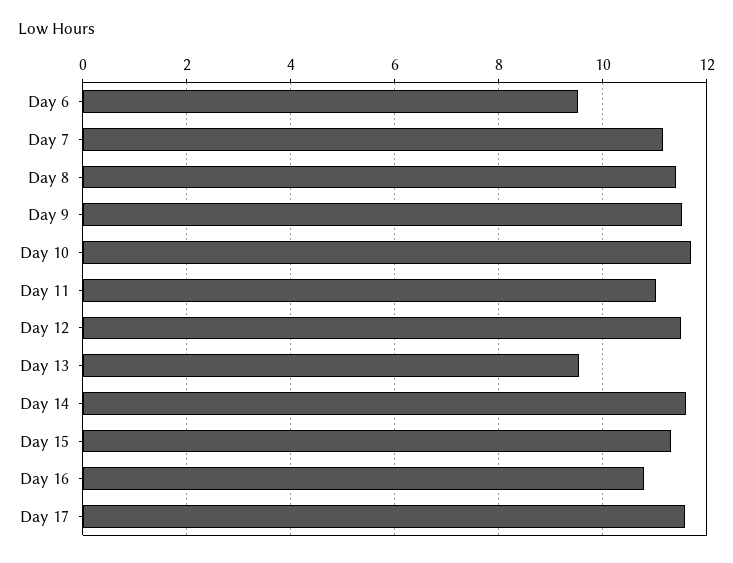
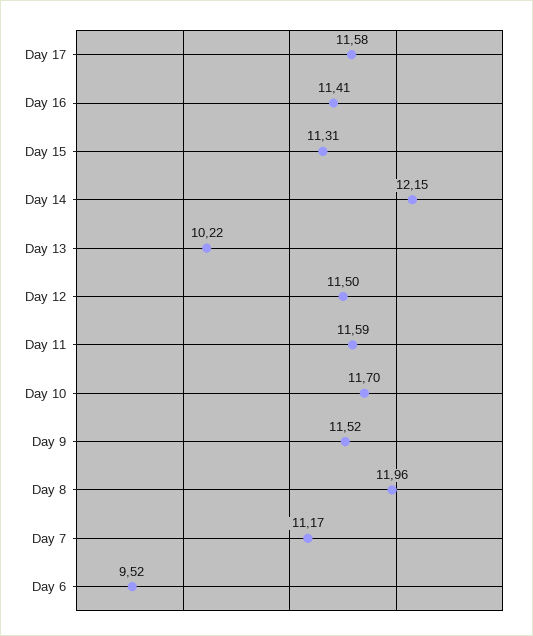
  {
    "Day 6": 9.52,
    "Day 7": 11.17,
-   "Day 8": 11.4,
+   "Day 8": 11.96,
    "Day 9": 11.52,
    "Day 10": 11.7,
-   "Day 11": 11,
+   "Day 11": 11.59,
    "Day 12": 11.5,
-   "Day 13": 9.6,
+   "Day 13": 10.22,
-   "Day 14": 11.6,
+   "Day 14": 12.15,
    "Day 15": 11.31,
-   "Day 16": 10.8,
+   "Day 16": 11.41,
    "Day 17": 11.58
  }

